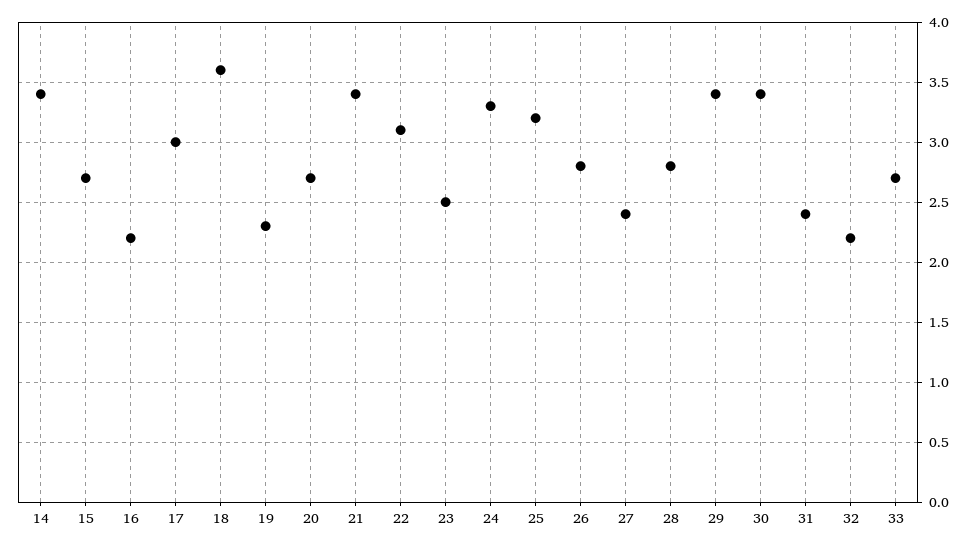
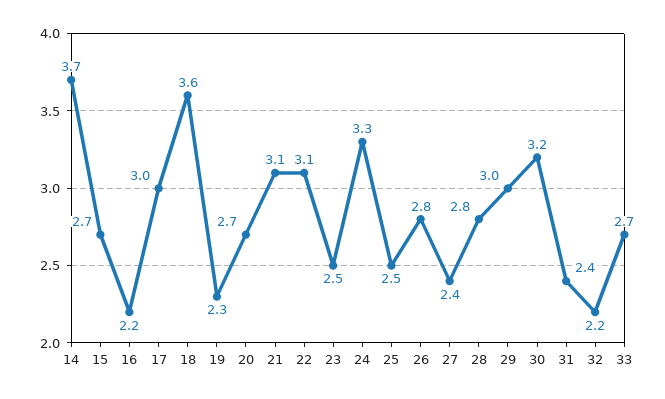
  {
-   "14": 3.4,
+   "14": 3.7,
    "15": 2.7,
    "16": 2.2,
    "17": 3,
    "18": 3.6,
    "19": 2.3,
    "20": 2.7,
-   "21": 3.4,
+   "21": 3.1,
    "22": 3.1,
    "23": 2.5,
    "24": 3.3,
-   "25": 3.2,
+   "25": 2.5,
    "26": 2.8,
    "27": 2.4,
    "28": 2.8,
-   "29": 3.4,
+   "29": 3,
-   "30": 3.4,
+   "30": 3.2,
    "31": 2.4,
    "32": 2.2,
    "33": 2.7
  }

